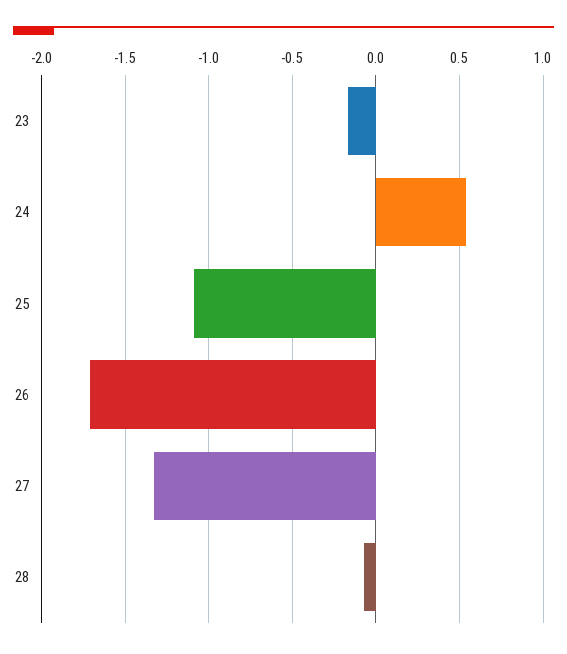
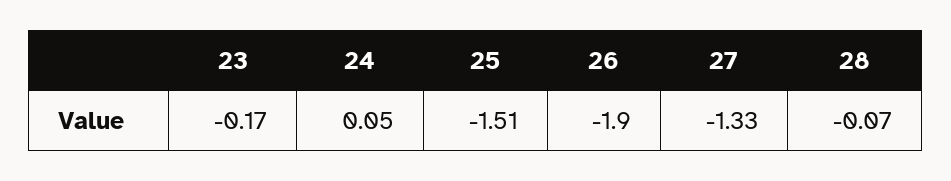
  {
    "23": -0.17,
-   "24": 0.55,
+   "24": 0.05,
-   "25": -1.1,
+   "25": -1.51,
-   "26": -1.7,
+   "26": -1.9,
    "27": -1.33,
    "28": -0.07
  }

